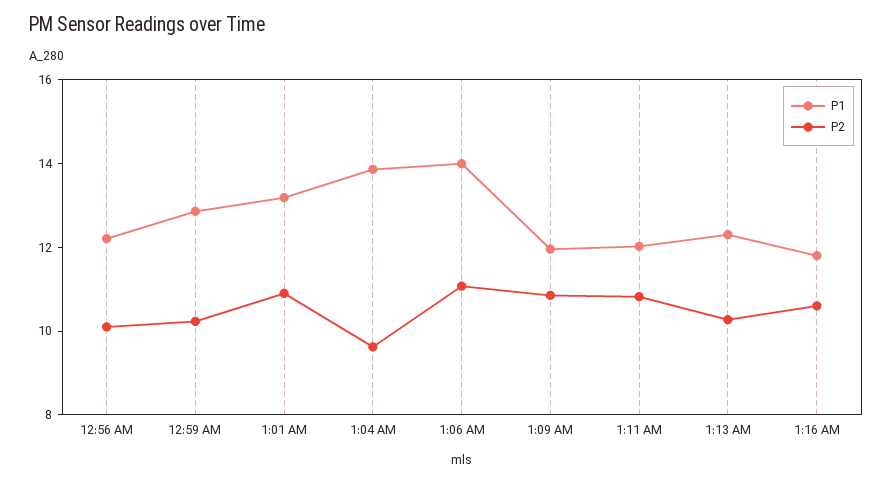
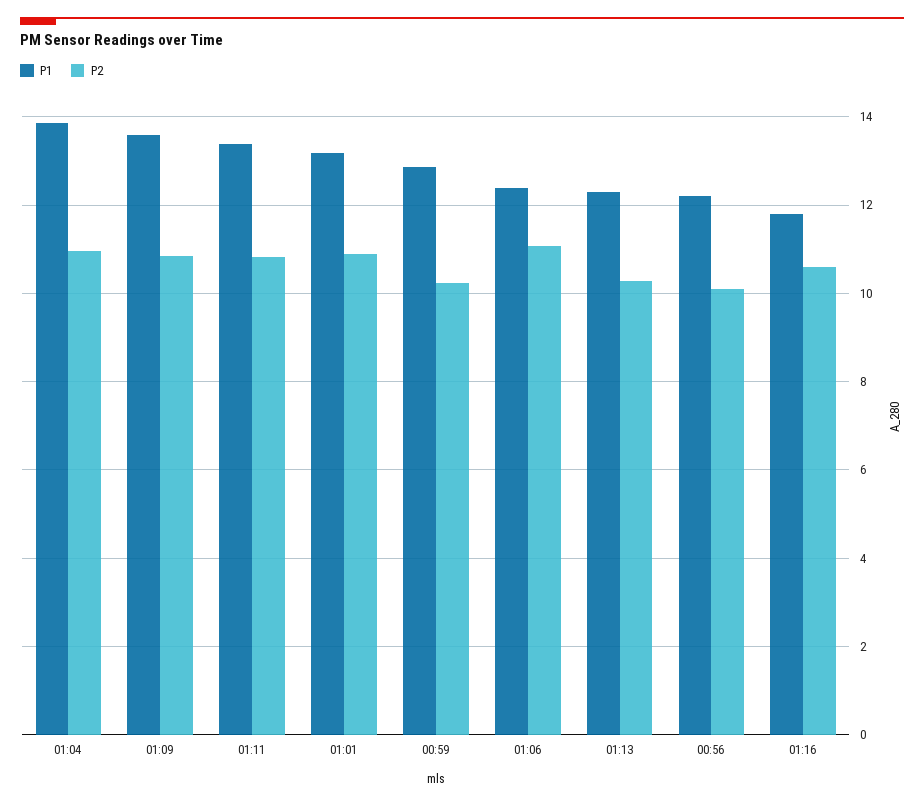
  {
    "P1": {
      "12:56 AM": 12.2,
      "12:59 AM": 12.8,
      "1:01 AM": 13.2,
      "1:04 AM": 13.8,
-     "1:06 AM": 14,
+     "1:06 AM": 12.4,
-     "1:09 AM": 12,
+     "1:09 AM": 13.6,
-     "1:11 AM": 12,
+     "1:11 AM": 13.4,
      "1:13 AM": 12.4,
      "1:16 AM": 11.8
    },
    "P2": {
      "12:56 AM": 10.2,
      "12:59 AM": 10.2,
      "1:01 AM": 11,
-     "1:04 AM": 9.5,
+     "1:04 AM": 11,
      "1:06 AM": 11,
      "1:09 AM": 10.8,
      "1:11 AM": 10.8,
      "1:13 AM": 10.2,
      "1:16 AM": 10.6
    }
  }

